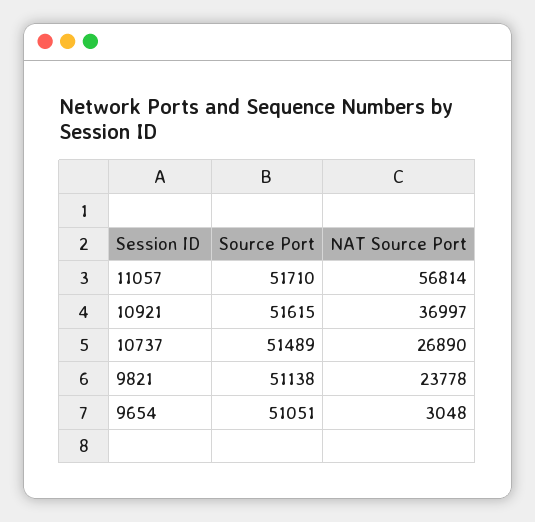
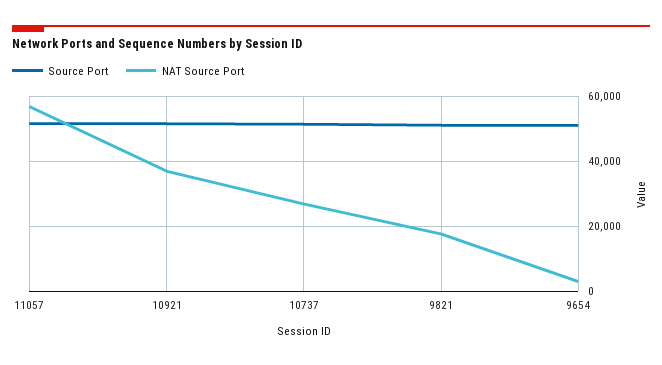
  {
    "Source Port": {
      "11057": 51710,
      "10921": 51615,
      "10737": 51489,
      "9821": 51138,
      "9654": 51051
    },
    "NAT Source Port": {
      "11057": 56814,
      "10921": 36997,
      "10737": 26890,
-     "9821": 23778,
+     "9821": 18000,
      "9654": 3048
    }
  }

